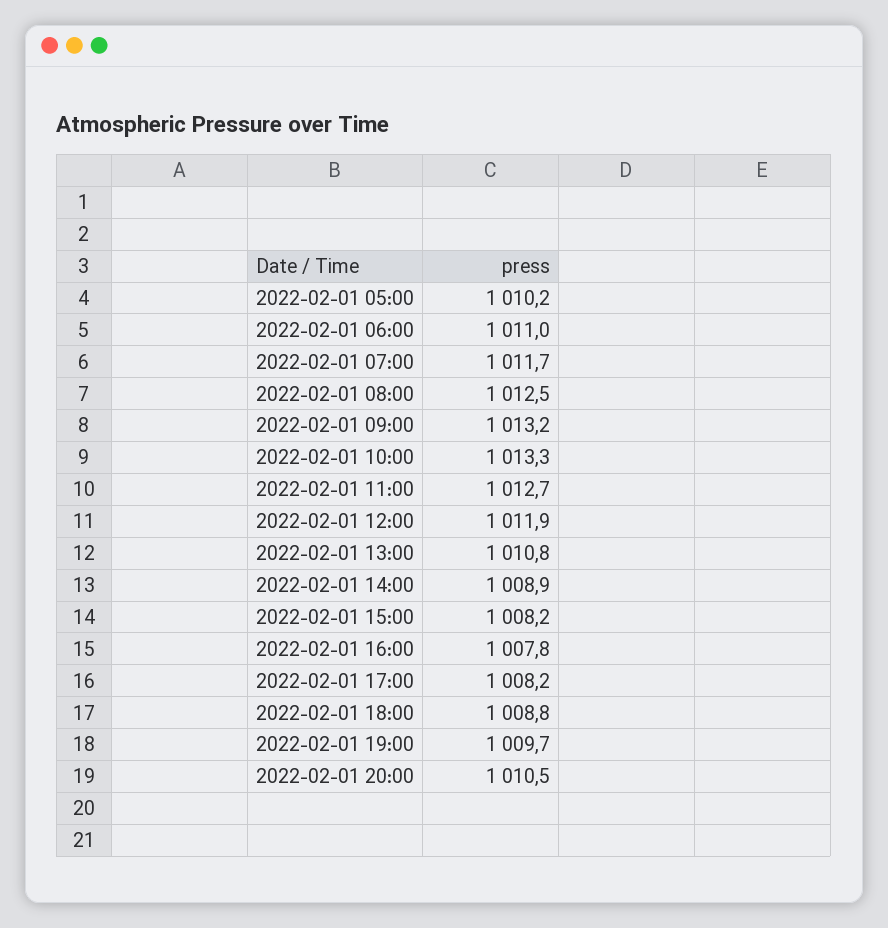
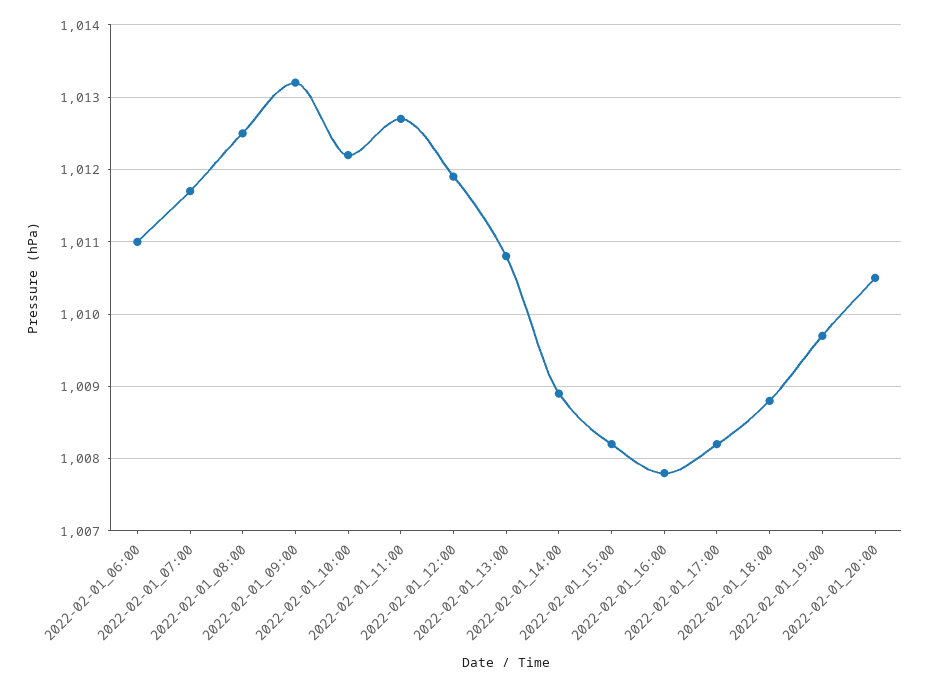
  {
-   "2022-02-01 05:00": 1010.2,
    "2022-02-01 06:00": 1011,
    "2022-02-01 07:00": 1011.7,
    "2022-02-01 08:00": 1012.5,
    "2022-02-01 09:00": 1013.2,
-   "2022-02-01 10:00": 1013.3,
+   "2022-02-01 10:00": 1012.2,
    "2022-02-01 11:00": 1012.7,
    "2022-02-01 12:00": 1011.9,
    "2022-02-01 13:00": 1010.8,
    "2022-02-01 14:00": 1008.9,
    "2022-02-01 15:00": 1008.2,
    "2022-02-01 16:00": 1007.8,
    "2022-02-01 17:00": 1008.2,
    "2022-02-01 18:00": 1008.8,
    "2022-02-01 19:00": 1009.7,
    "2022-02-01 20:00": 1010.5
  }

